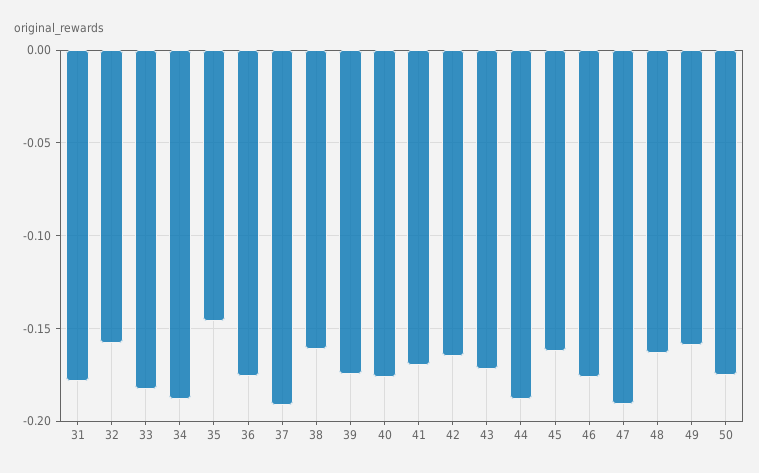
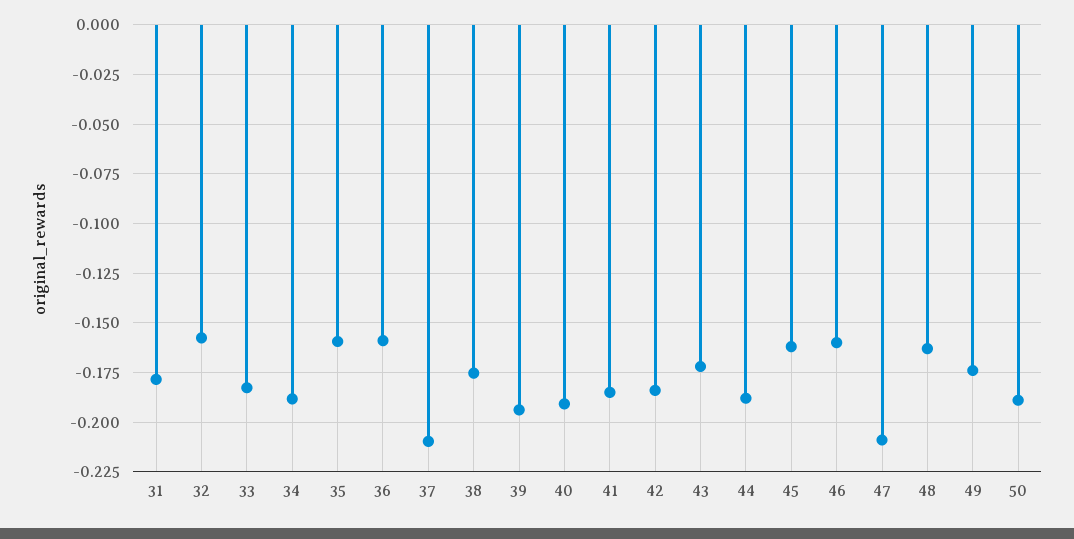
  {
    "31": -0.18,
    "32": -0.16,
    "33": -0.185,
    "34": -0.19,
-   "35": -0.145,
+   "35": -0.16,
-   "36": -0.175,
+   "36": -0.16,
-   "37": -0.19,
+   "37": -0.21,
-   "38": -0.16,
+   "38": -0.175,
-   "39": -0.175,
+   "39": -0.195,
-   "40": -0.175,
+   "40": -0.19,
-   "41": -0.17,
+   "41": -0.185,
-   "42": -0.165,
+   "42": -0.185,
    "43": -0.17,
    "44": -0.19,
    "45": -0.16,
-   "46": -0.175,
+   "46": -0.16,
-   "47": -0.19,
+   "47": -0.21,
    "48": -0.165,
-   "49": -0.16,
+   "49": -0.175,
-   "50": -0.175
+   "50": -0.19
  }

